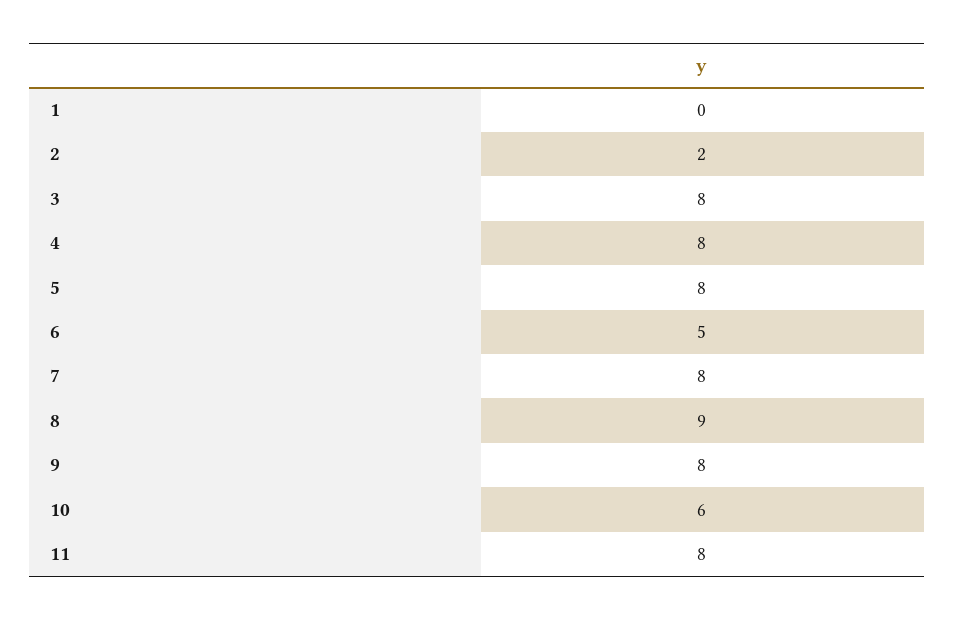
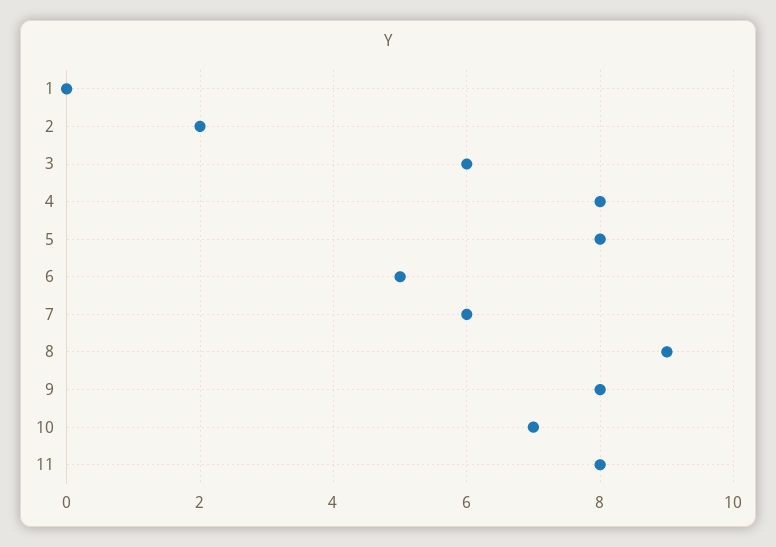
  {
    "1": 0,
    "2": 2,
-   "3": 8,
+   "3": 6,
    "4": 8,
    "5": 8,
    "6": 5,
-   "7": 8,
+   "7": 6,
    "8": 9,
    "9": 8,
-   "10": 6,
+   "10": 7,
    "11": 8
  }

